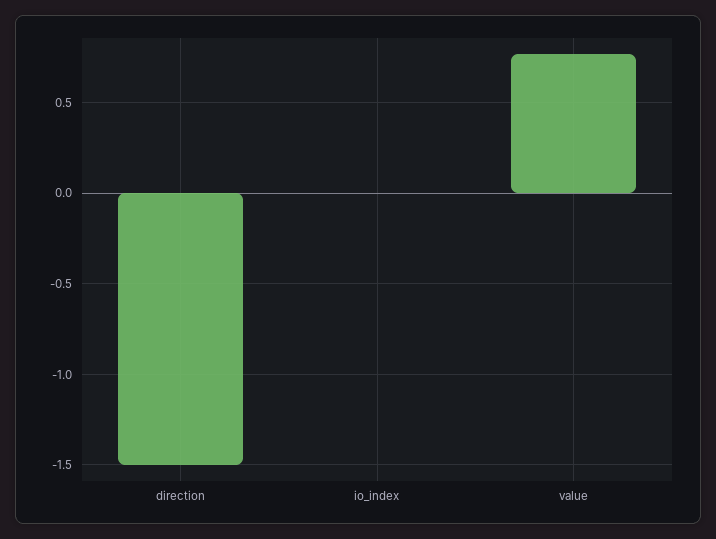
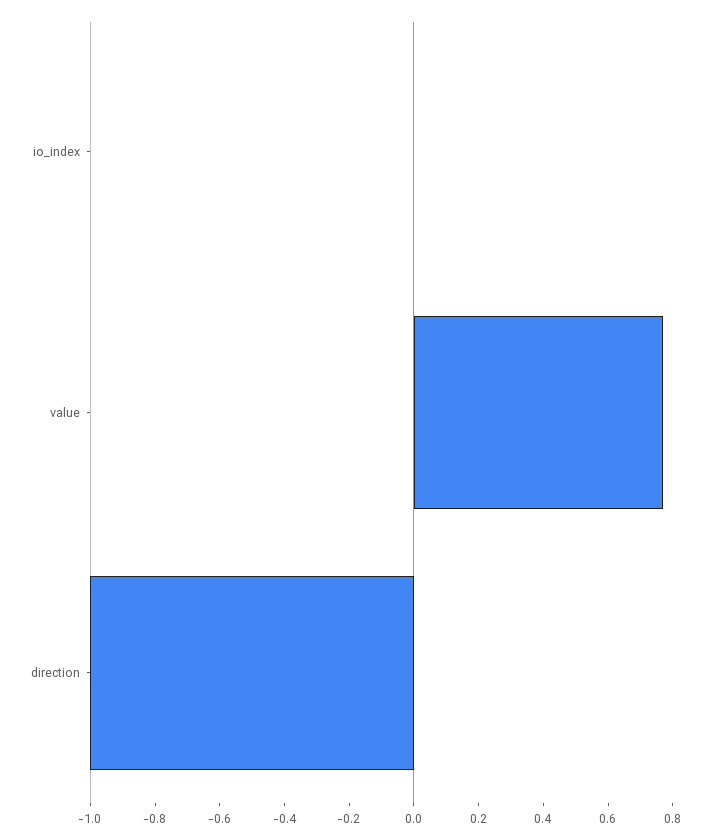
  {
-   "direction": -1.5,
+   "direction": -1,
    "io_index": 0,
    "value": 0.75
  }

